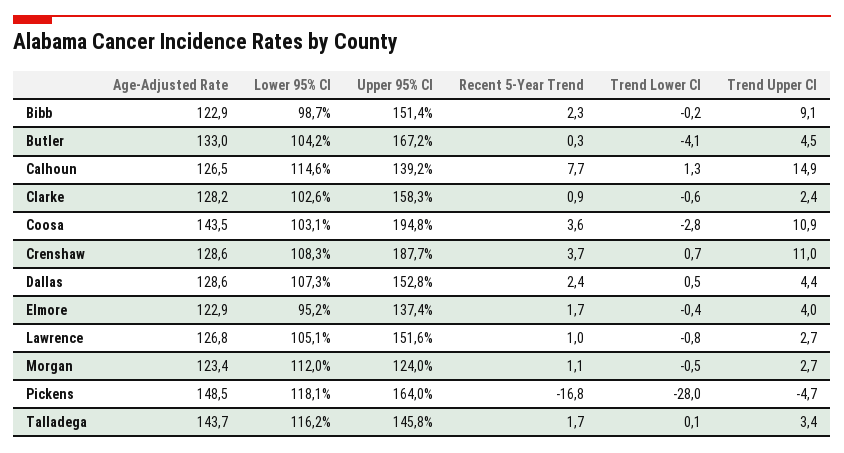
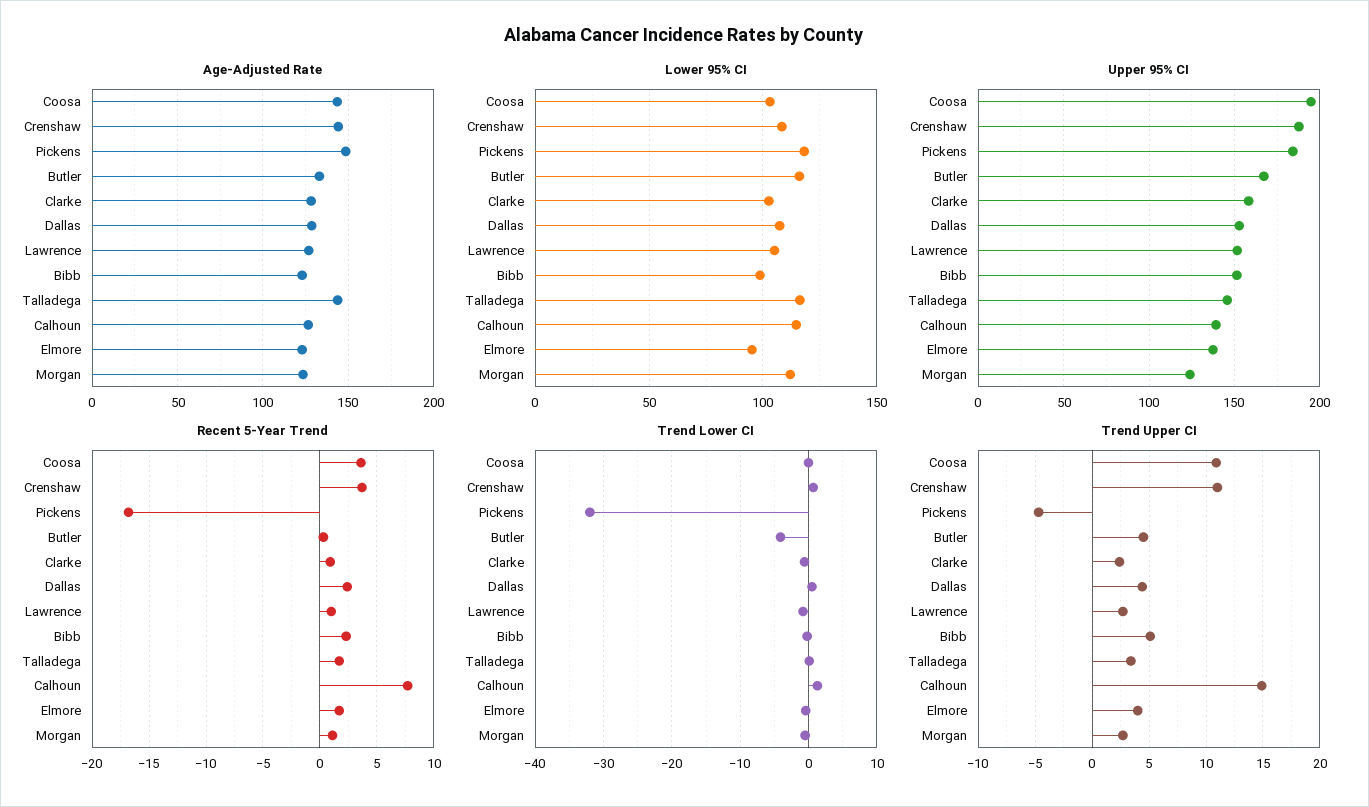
  {
    "Age-Adjusted Rate": {
      "Bibb": 122.9,
      "Butler": 133,
      "Calhoun": 126.5,
      "Clarke": 128.2,
      "Coosa": 143.5,
-     "Crenshaw": 128.6,
+     "Crenshaw": 145,
      "Dallas": 128.6,
      "Elmore": 122.9,
      "Lawrence": 126.8,
      "Morgan": 123.4,
      "Pickens": 148.5,
      "Talladega": 143.7
    },
    "Lower 95% CI": {
      "Bibb": 98.7,
-     "Butler": 104.2,
+     "Butler": 115,
      "Calhoun": 114.6,
      "Clarke": 102.6,
      "Coosa": 103.1,
      "Crenshaw": 108.3,
      "Dallas": 107.3,
      "Elmore": 95.2,
      "Lawrence": 105.1,
      "Morgan": 112,
      "Pickens": 118.1,
      "Talladega": 116.2
    },
    "Upper 95% CI": {
      "Bibb": 151.4,
      "Butler": 167.2,
      "Calhoun": 139.2,
      "Clarke": 158.3,
      "Coosa": 194.8,
      "Crenshaw": 187.7,
      "Dallas": 152.8,
      "Elmore": 137.4,
      "Lawrence": 151.6,
      "Morgan": 124,
-     "Pickens": 164,
+     "Pickens": 185,
      "Talladega": 145.8
    },
    "Recent 5-Year Trend": {
      "Bibb": 2.3,
      "Butler": 0.3,
      "Calhoun": 7.7,
      "Clarke": 0.9,
      "Coosa": 3.6,
      "Crenshaw": 3.7,
      "Dallas": 2.4,
      "Elmore": 1.7,
      "Lawrence": 1,
      "Morgan": 1.1,
      "Pickens": -16.8,
      "Talladega": 1.7
    },
    "Trend Lower CI": {
      "Bibb": -0.2,
      "Butler": -4.1,
      "Calhoun": 1.3,
      "Clarke": -0.6,
-     "Coosa": -2.8,
+     "Coosa": 0,
      "Crenshaw": 0.7,
      "Dallas": 0.5,
      "Elmore": -0.4,
      "Lawrence": -0.8,
      "Morgan": -0.5,
-     "Pickens": -28,
+     "Pickens": -32,
      "Talladega": 0.1
    },
    "Trend Upper CI": {
-     "Bibb": 9.1,
+     "Bibb": 5,
      "Butler": 4.5,
      "Calhoun": 14.9,
      "Clarke": 2.4,
      "Coosa": 10.9,
      "Crenshaw": 11,
      "Dallas": 4.4,
      "Elmore": 4,
      "Lawrence": 2.7,
      "Morgan": 2.7,
      "Pickens": -4.7,
      "Talladega": 3.4
    }
  }

